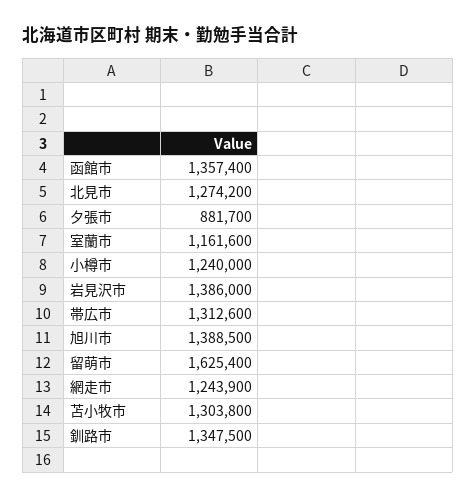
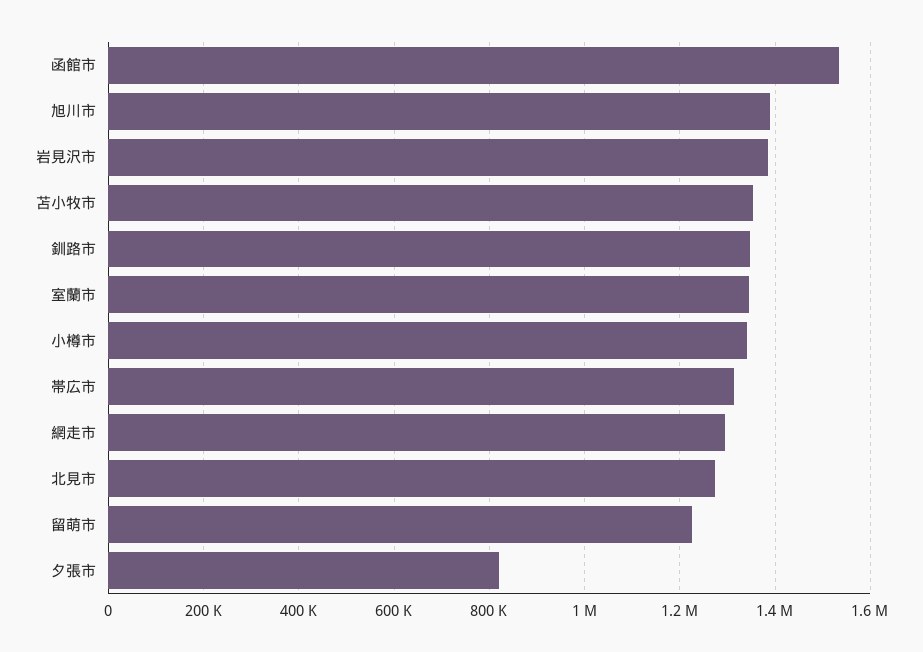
  {
-   "函館市": 1357400,
+   "函館市": 1540000,
    "北見市": 1274200,
-   "夕張市": 881700,
+   "夕張市": 820000,
-   "室蘭市": 1161600,
+   "室蘭市": 1340000,
-   "小樽市": 1240000,
+   "小樽市": 1340000,
    "岩見沢市": 1386000,
    "帯広市": 1312600,
    "旭川市": 1388500,
-   "留萌市": 1625400,
+   "留萌市": 1220000,
-   "網走市": 1243900,
+   "網走市": 1300000,
-   "苫小牧市": 1303800,
+   "苫小牧市": 1360000,
    "釧路市": 1347500
  }

